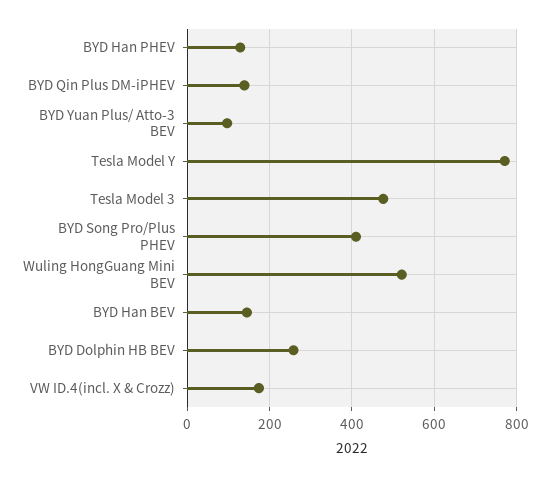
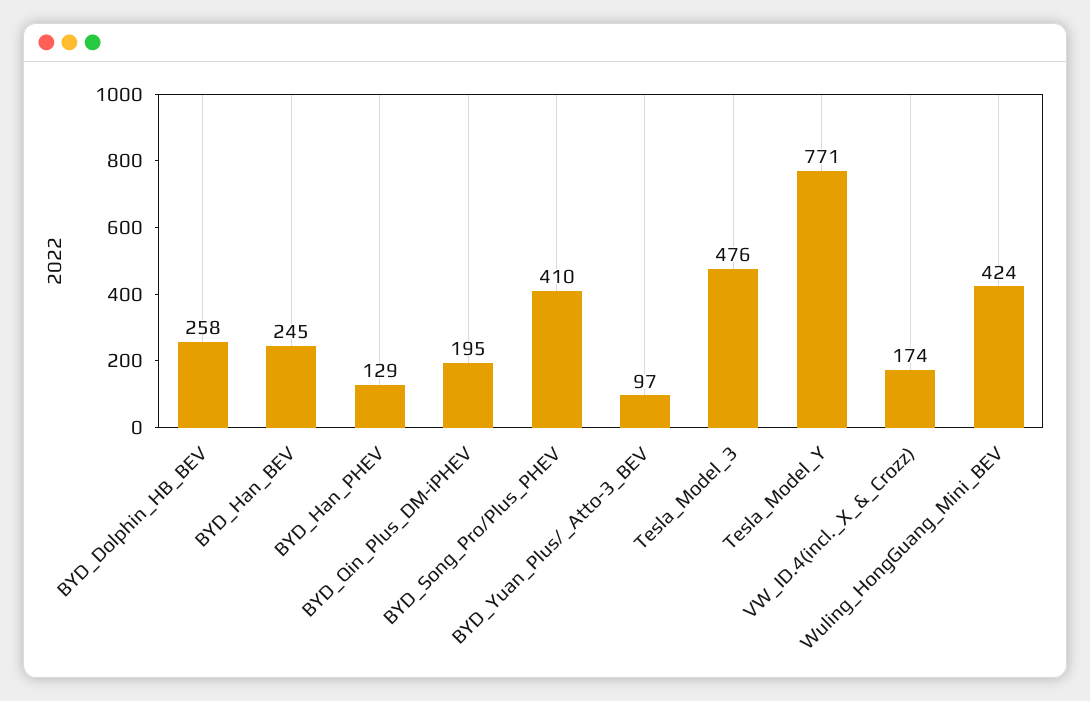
  {
    "BYD Han PHEV": 129,
-   "BYD Qin Plus DM-iPHEV": 140,
+   "BYD Qin Plus DM-iPHEV": 195,
    "BYD Yuan Plus/ Atto-3 BEV": 97,
    "Tesla Model Y": 771,
    "Tesla Model 3": 476,
    "BYD Song Pro/Plus PHEV": 410,
-   "Wuling HongGuang Mini BEV": 520,
+   "Wuling HongGuang Mini BEV": 424,
-   "BYD Han BEV": 140,
+   "BYD Han BEV": 245,
    "BYD Dolphin HB BEV": 258,
    "VW ID.4(incl. X & Crozz)": 174
  }

